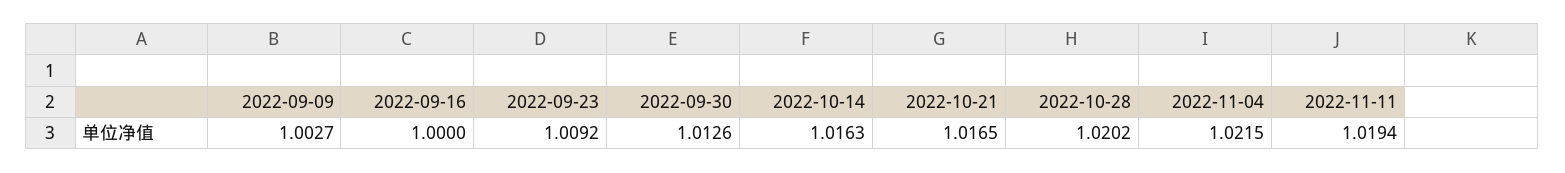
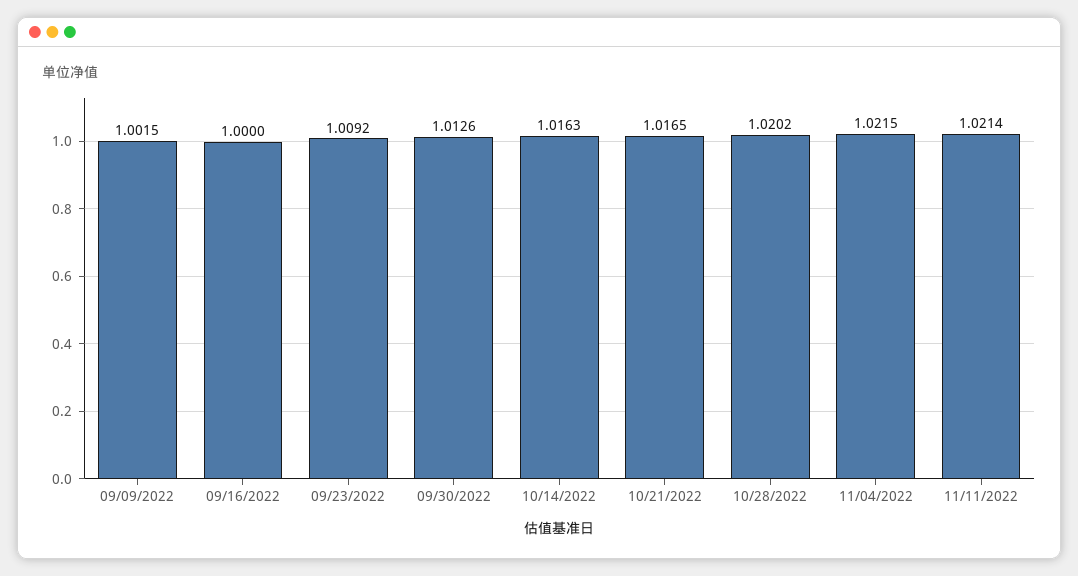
  {
-   "2022-09-09": 1.0027,
+   "2022-09-09": 1.0015,
    "2022-09-16": 1,
    "2022-09-23": 1.0092,
    "2022-09-30": 1.0126,
    "2022-10-14": 1.0163,
    "2022-10-21": 1.0165,
    "2022-10-28": 1.0202,
    "2022-11-04": 1.0215,
-   "2022-11-11": 1.0194
+   "2022-11-11": 1.0214
  }

